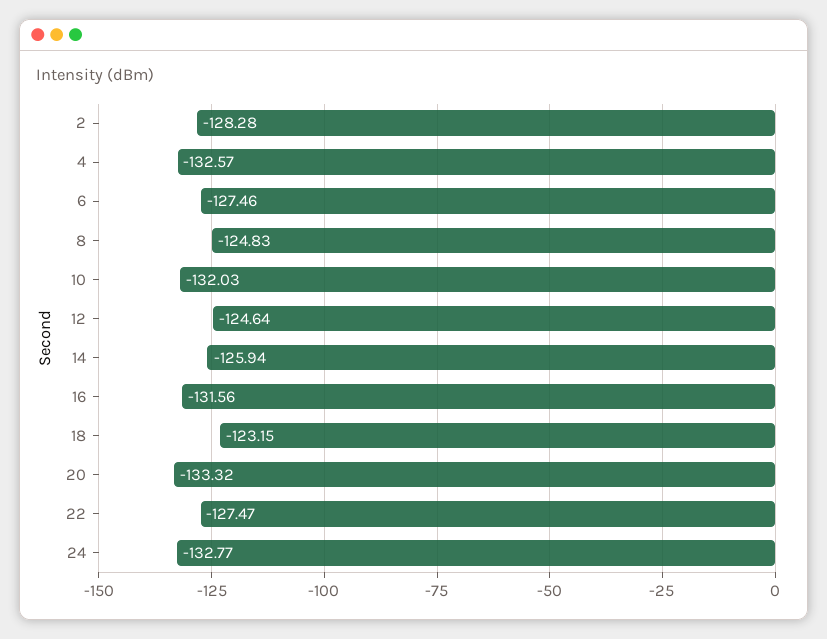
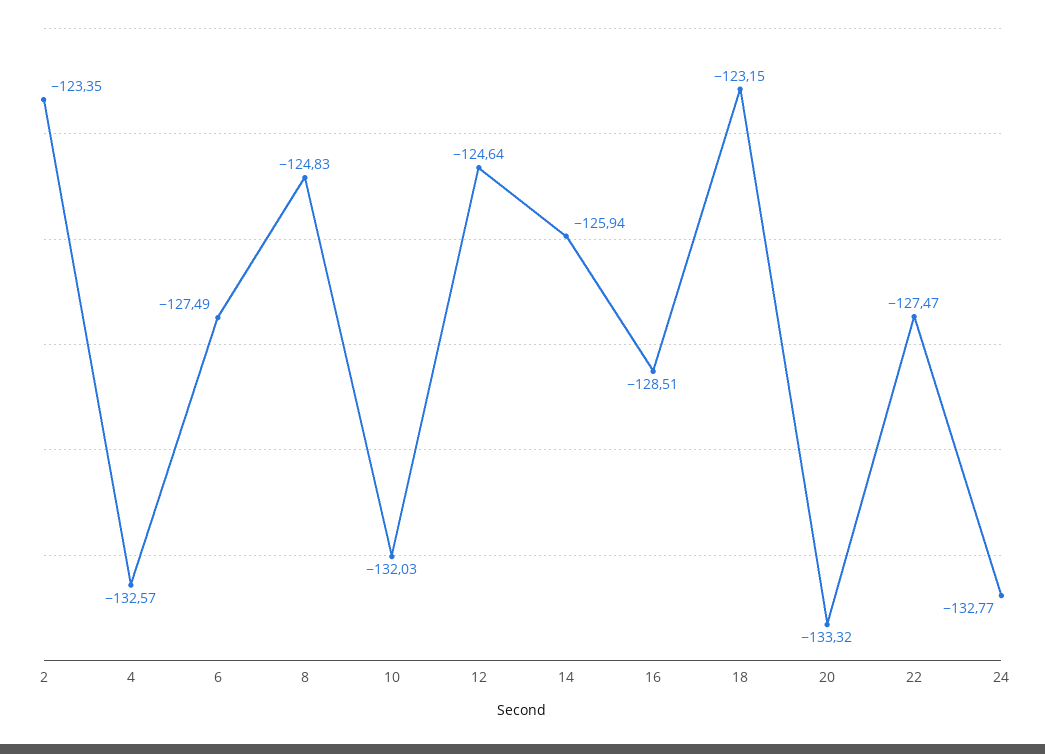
  {
-   "2": -128.28,
+   "2": -123.35,
    "4": -132.57,
-   "6": -127.46,
+   "6": -127.49,
    "8": -124.83,
    "10": -132.03,
    "12": -124.64,
    "14": -125.94,
-   "16": -131.56,
+   "16": -128.51,
    "18": -123.15,
    "20": -133.32,
    "22": -127.47,
    "24": -132.77
  }

